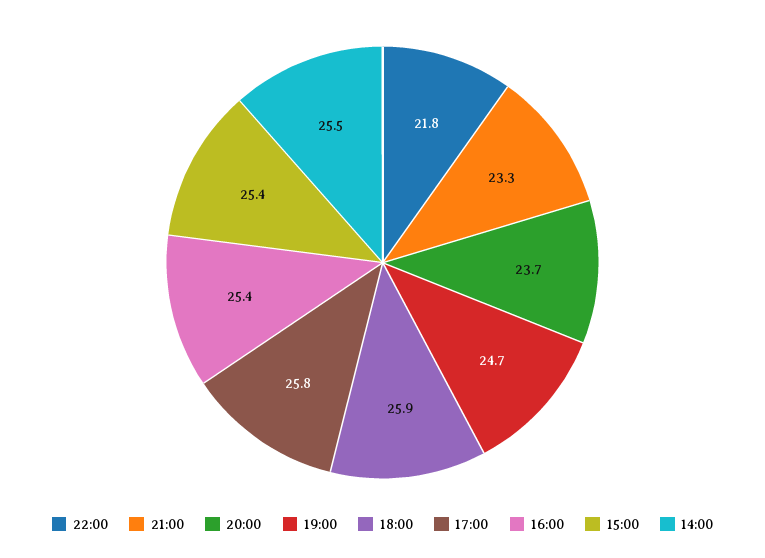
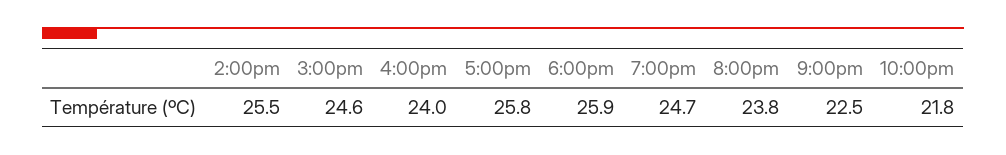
  {
    "22:00": 21.8,
-   "21:00": 23.3,
+   "21:00": 22.5,
-   "20:00": 23.7,
+   "20:00": 23.8,
    "19:00": 24.7,
    "18:00": 25.9,
    "17:00": 25.8,
-   "16:00": 25.4,
+   "16:00": 24,
-   "15:00": 25.4,
+   "15:00": 24.6,
    "14:00": 25.5
  }

